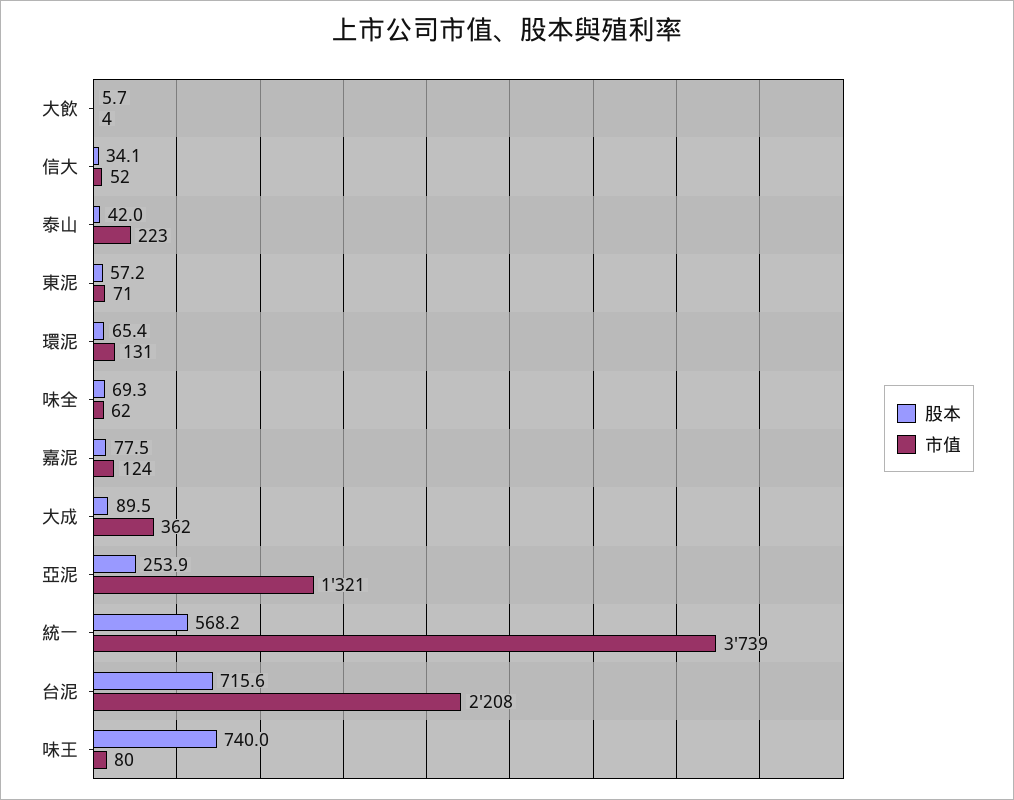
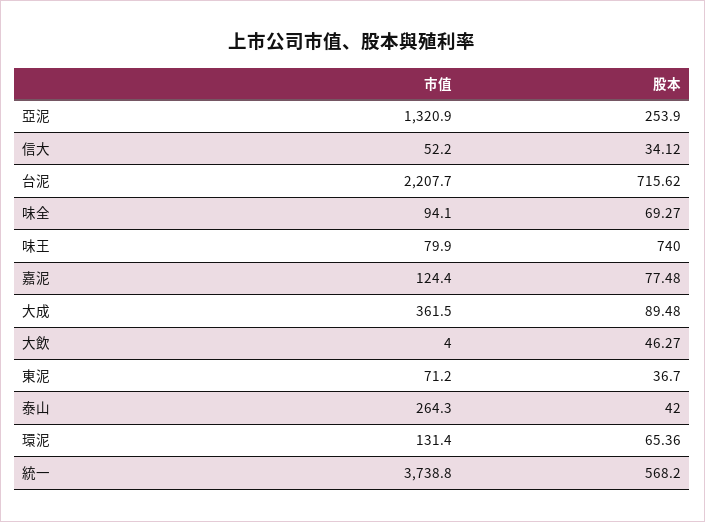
  {
    "股本": {
-     "大飲": 5.7,
+     "大飲": 46.27,
      "信大": 34.12,
      "泰山": 42,
-     "東泥": 57.2,
+     "東泥": 36.7,
      "環泥": 65.36,
      "味全": 69.27,
      "嘉泥": 77.48,
      "大成": 89.48,
      "亞泥": 253.9,
      "統一": 568.2,
      "台泥": 715.62,
      "味王": 740
    },
    "市值": {
      "大飲": 4,
      "信大": 52.2,
-     "泰山": 223,
+     "泰山": 264.3,
      "東泥": 71.2,
      "環泥": 131.4,
-     "味全": 62,
+     "味全": 94.1,
      "嘉泥": 124.4,
      "大成": 361.5,
      "亞泥": 1320.9,
      "統一": 3738.8,
      "台泥": 2207.7,
      "味王": 79.9
    }
  }

